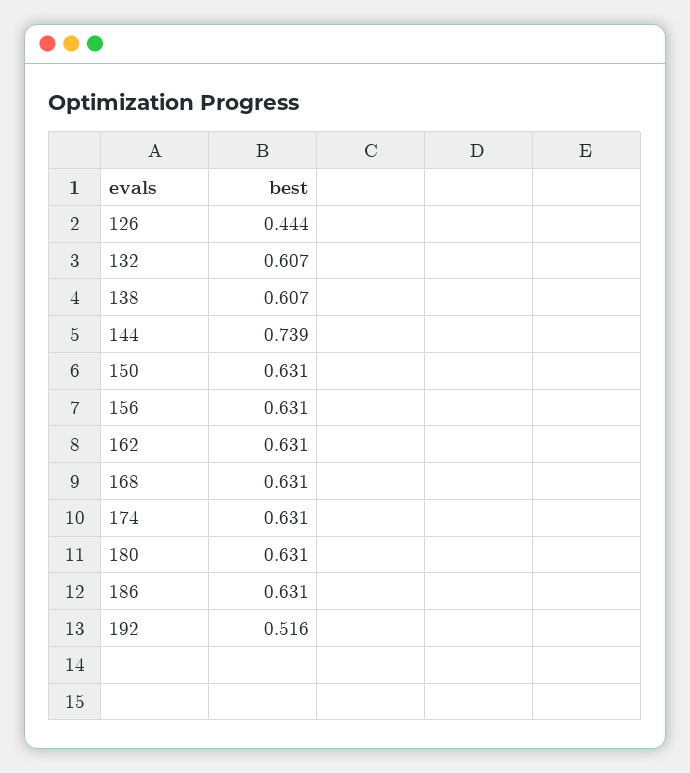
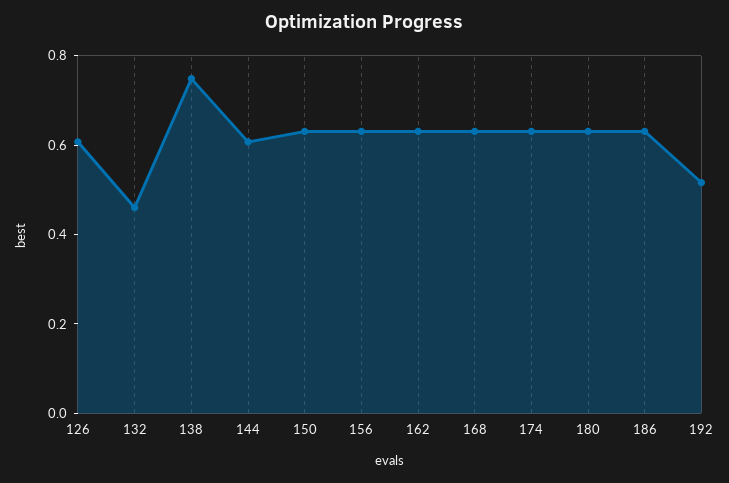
  {
-   "126": 0.444,
+   "126": 0.6,
-   "132": 0.607,
+   "132": 0.45,
-   "138": 0.607,
+   "138": 0.75,
-   "144": 0.739,
+   "144": 0.6,
    "150": 0.631,
    "156": 0.631,
    "162": 0.631,
    "168": 0.631,
    "174": 0.631,
    "180": 0.631,
    "186": 0.631,
    "192": 0.516
  }

